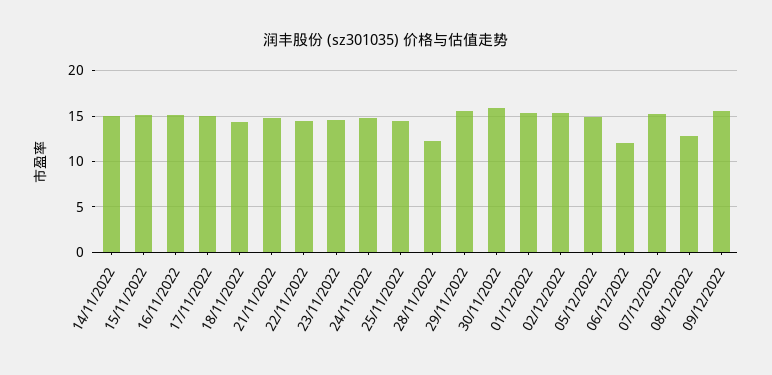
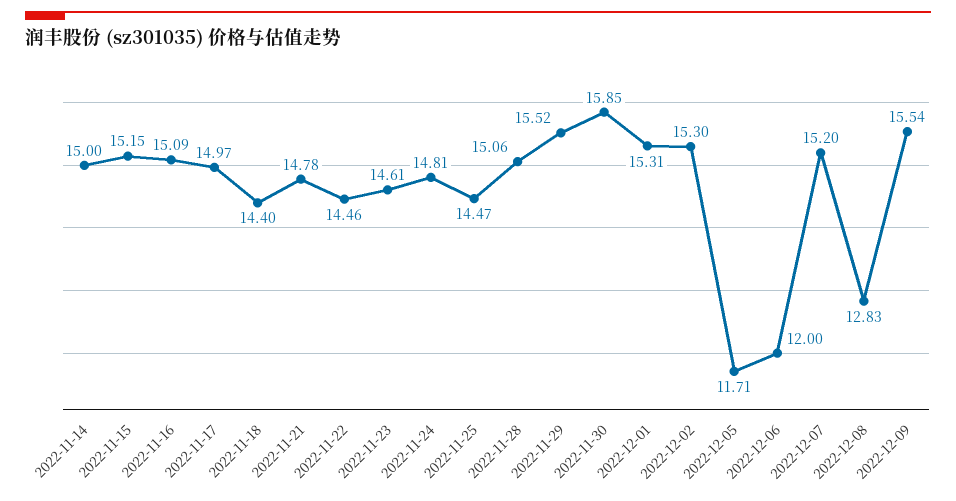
  {
    "14/11/2022": 15,
    "15/11/2022": 15.15,
    "16/11/2022": 15.09,
    "17/11/2022": 14.97,
    "18/11/2022": 14.4,
    "21/11/2022": 14.78,
    "22/11/2022": 14.46,
    "23/11/2022": 14.61,
    "24/11/2022": 14.81,
    "25/11/2022": 14.47,
-   "28/11/2022": 12,
+   "28/11/2022": 15.06,
    "29/11/2022": 15.52,
    "30/11/2022": 15.85,
    "01/12/2022": 15.31,
    "02/12/2022": 15.3,
-   "05/12/2022": 15,
+   "05/12/2022": 11.71,
    "06/12/2022": 12,
    "07/12/2022": 15.2,
    "08/12/2022": 12.83,
    "09/12/2022": 15.54
  }

